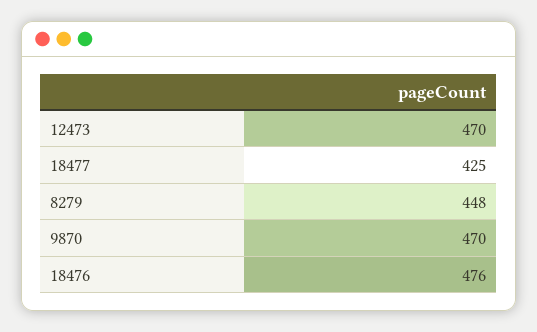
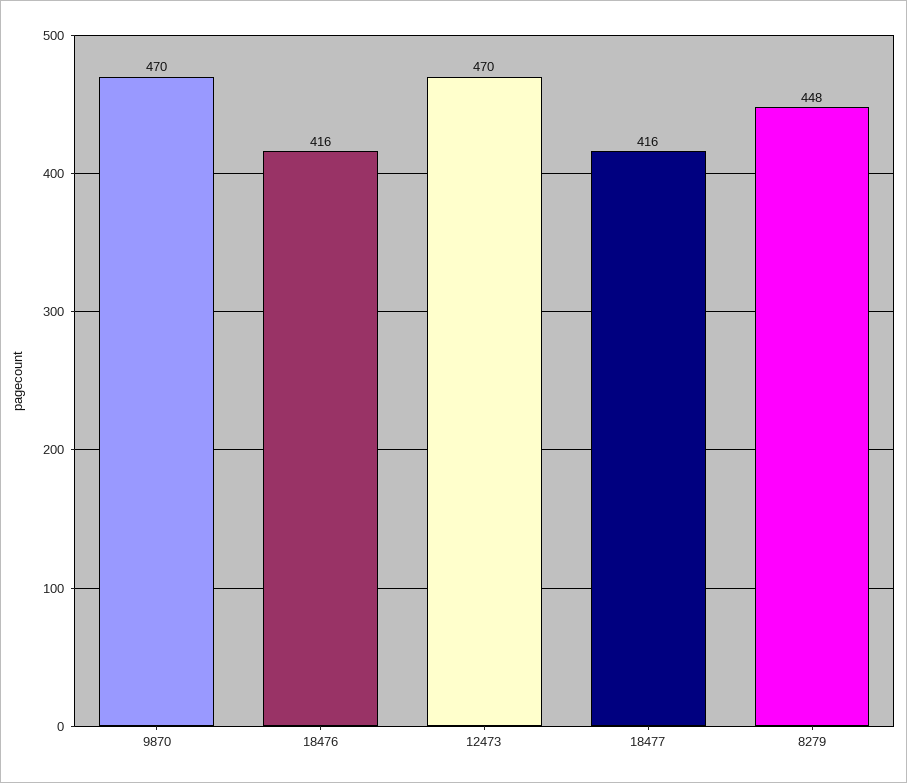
  {
    "12473": 470,
-   "18477": 425,
+   "18477": 416,
    "8279": 448,
    "9870": 470,
-   "18476": 476
+   "18476": 416
  }

